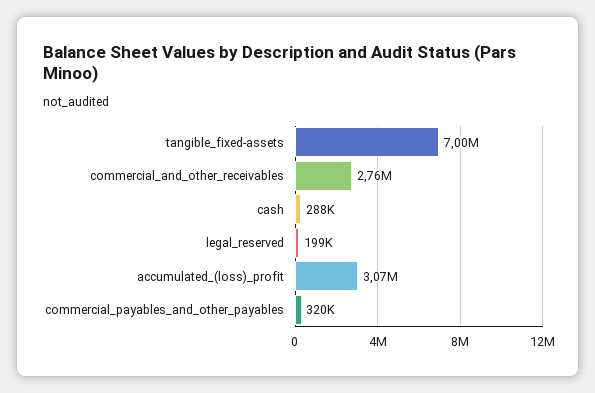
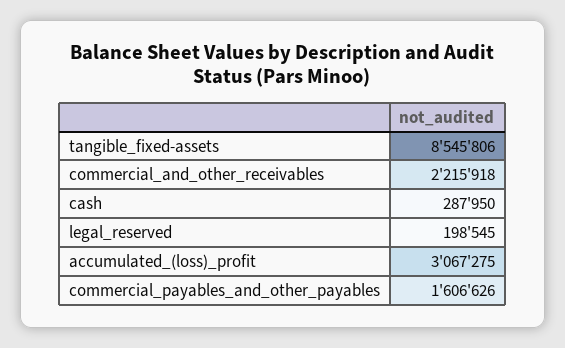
  {
-   "tangible_fixed-assets": 7000000,
+   "tangible_fixed-assets": 8545806,
-   "commercial_and_other_receivables": 2760000,
+   "commercial_and_other_receivables": 2215918,
    "cash": 287950,
    "legal_reserved": 198545,
    "accumulated_(loss)_profit": 3067275,
-   "commercial_payables_and_other_payables": 320000
+   "commercial_payables_and_other_payables": 1606626
  }

